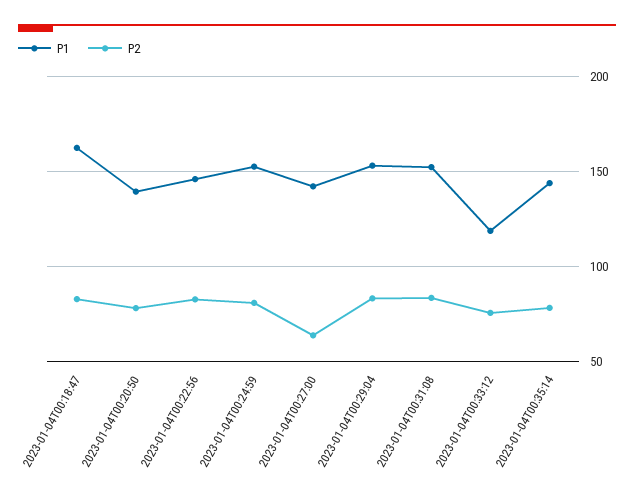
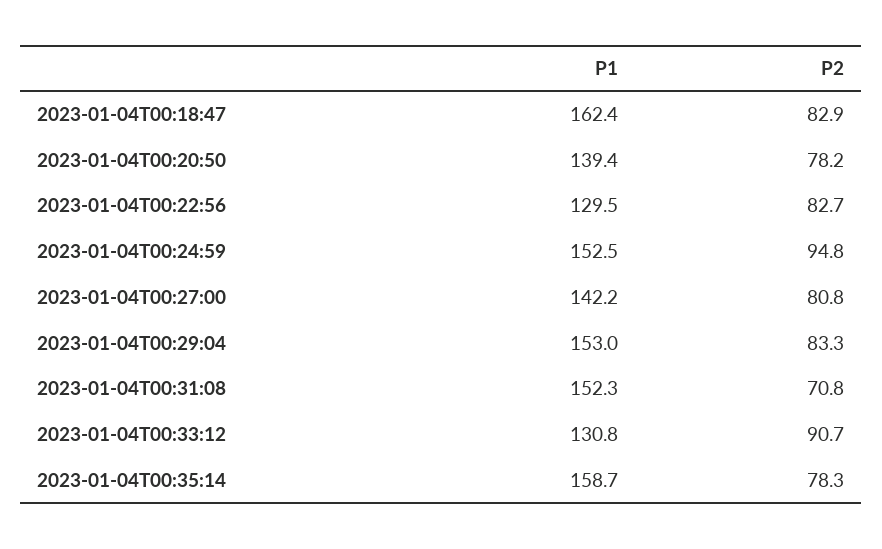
  {
    "P1": {
      "2023-01-04T00:18:47": 162.4,
      "2023-01-04T00:20:50": 139.4,
-     "2023-01-04T00:22:56": 145,
+     "2023-01-04T00:22:56": 129.5,
      "2023-01-04T00:24:59": 152.5,
      "2023-01-04T00:27:00": 142.2,
      "2023-01-04T00:29:04": 153,
      "2023-01-04T00:31:08": 152.3,
-     "2023-01-04T00:33:12": 120,
+     "2023-01-04T00:33:12": 130.8,
-     "2023-01-04T00:35:14": 145
+     "2023-01-04T00:35:14": 158.7
    },
    "P2": {
      "2023-01-04T00:18:47": 82.9,
      "2023-01-04T00:20:50": 78.2,
      "2023-01-04T00:22:56": 82.7,
-     "2023-01-04T00:24:59": 80,
+     "2023-01-04T00:24:59": 94.8,
-     "2023-01-04T00:27:00": 65,
+     "2023-01-04T00:27:00": 80.8,
      "2023-01-04T00:29:04": 83.3,
-     "2023-01-04T00:31:08": 85,
+     "2023-01-04T00:31:08": 70.8,
-     "2023-01-04T00:33:12": 75,
+     "2023-01-04T00:33:12": 90.7,
      "2023-01-04T00:35:14": 78.3
    }
  }

